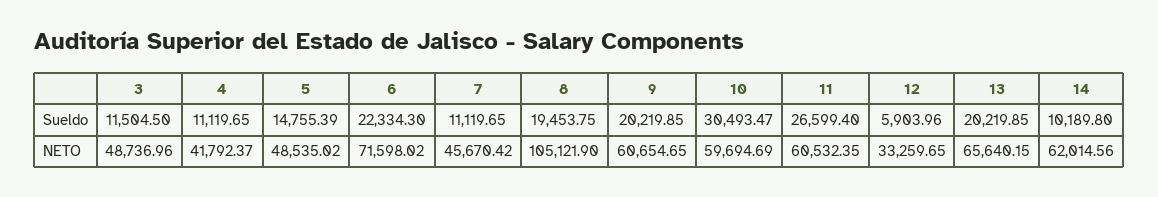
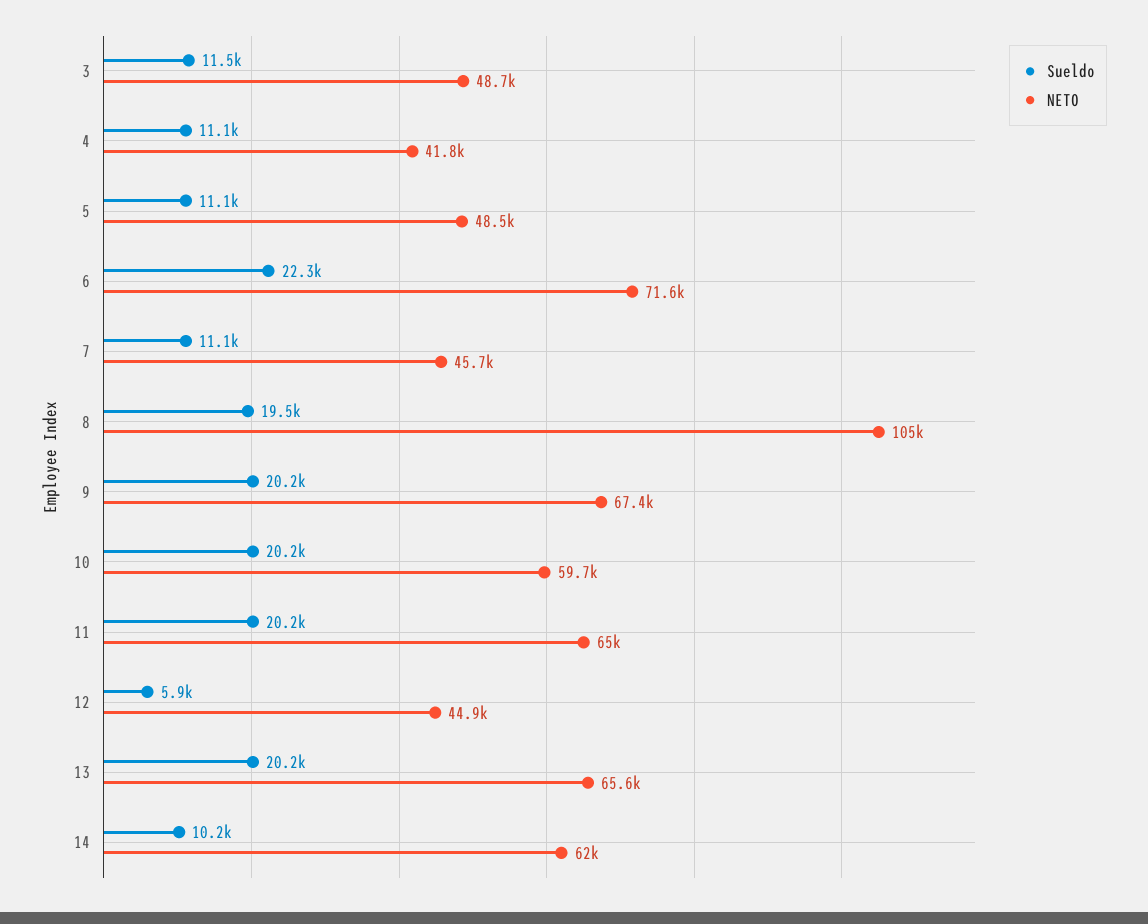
  {
    "Sueldo": {
      "3": 11504.5,
      "4": 11119.65,
-     "5": 14755.39,
+     "5": 11100,
      "6": 22334.3,
      "7": 11119.65,
      "8": 19453.75,
      "9": 20219.85,
-     "10": 30493.47,
+     "10": 20200,
-     "11": 26599.4,
+     "11": 20200,
      "12": 5903.96,
      "13": 20219.85,
      "14": 10189.8
    },
    "NETO": {
      "3": 48736.96,
      "4": 41792.37,
      "5": 48535.02,
      "6": 71598.02,
      "7": 45670.42,
      "8": 105121.9,
-     "9": 60654.65,
+     "9": 67400,
      "10": 59694.69,
-     "11": 60532.35,
+     "11": 65000,
-     "12": 33259.65,
+     "12": 44900,
      "13": 65640.15,
      "14": 62014.56
    }
  }

